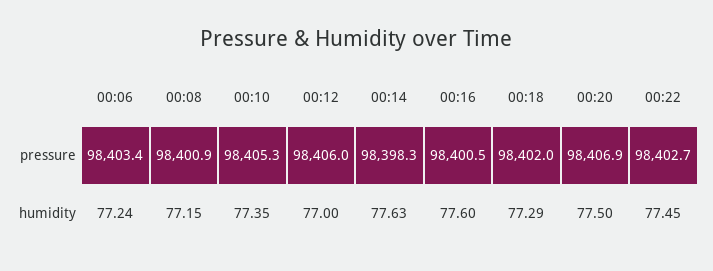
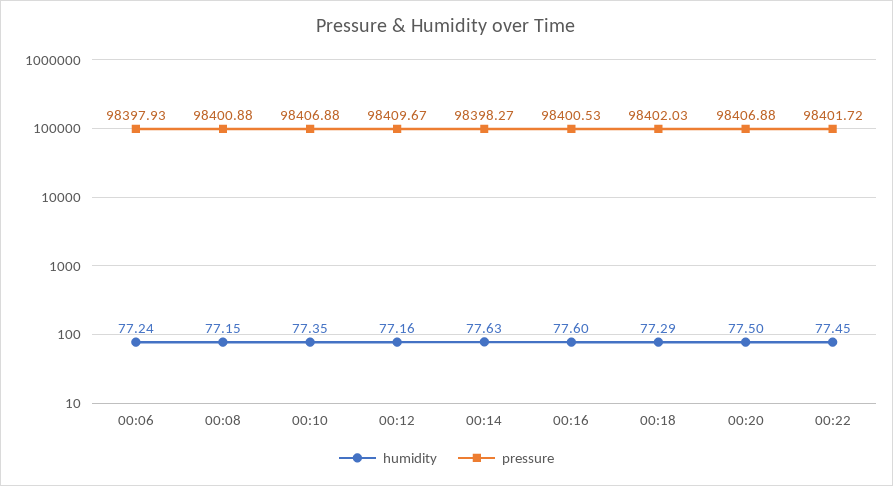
  {
    "pressure": {
-     "00:06": 98403.4,
+     "00:06": 98397.93,
      "00:08": 98400.88,
-     "00:10": 98405.3,
+     "00:10": 98406.88,
-     "00:12": 98406,
+     "00:12": 98409.67,
      "00:14": 98398.27,
      "00:16": 98400.53,
      "00:18": 98402.03,
      "00:20": 98406.88,
-     "00:22": 98402.7
+     "00:22": 98401.72
    },
    "humidity": {
      "00:06": 77.24,
      "00:08": 77.15,
      "00:10": 77.35,
-     "00:12": 77,
+     "00:12": 77.16,
      "00:14": 77.63,
      "00:16": 77.6,
      "00:18": 77.29,
      "00:20": 77.5,
      "00:22": 77.45
    }
  }

